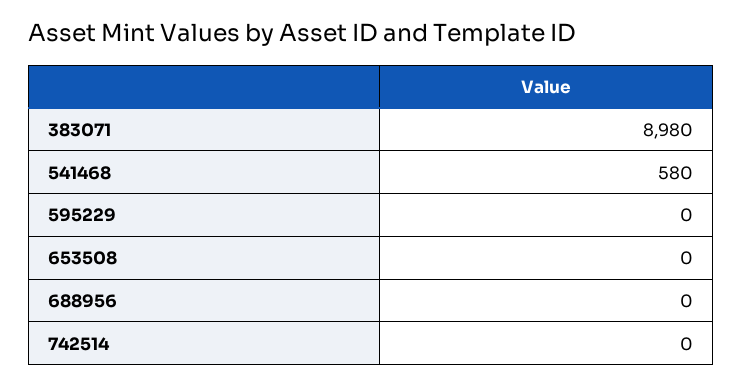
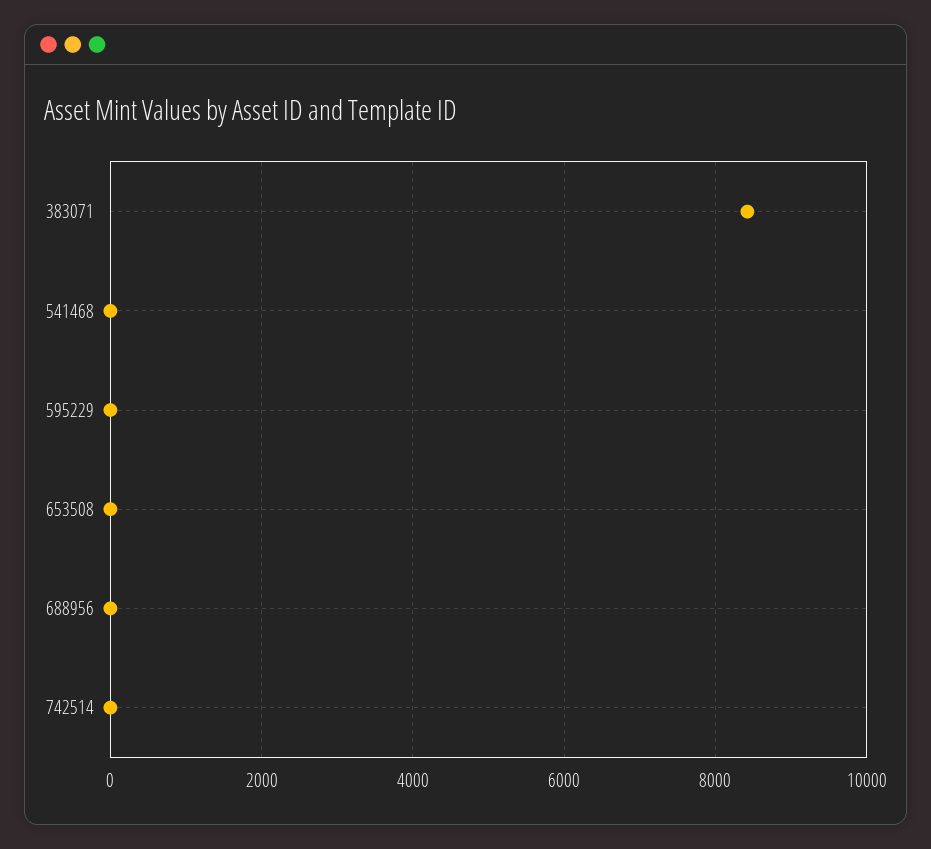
  {
-   "383071": 8980,
+   "383071": 8400,
-   "541468": 580,
+   "541468": 0,
    "595229": 0,
    "653508": 0,
    "688956": 0,
    "742514": 0
  }

